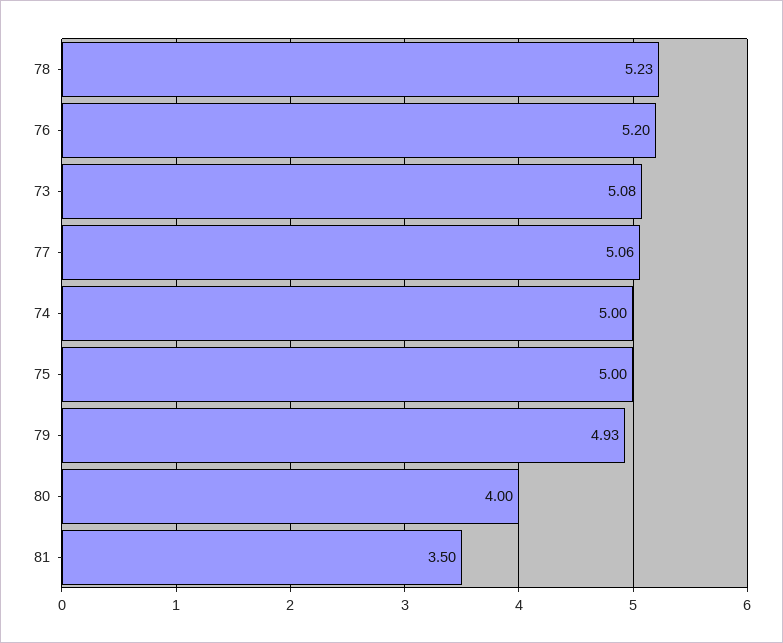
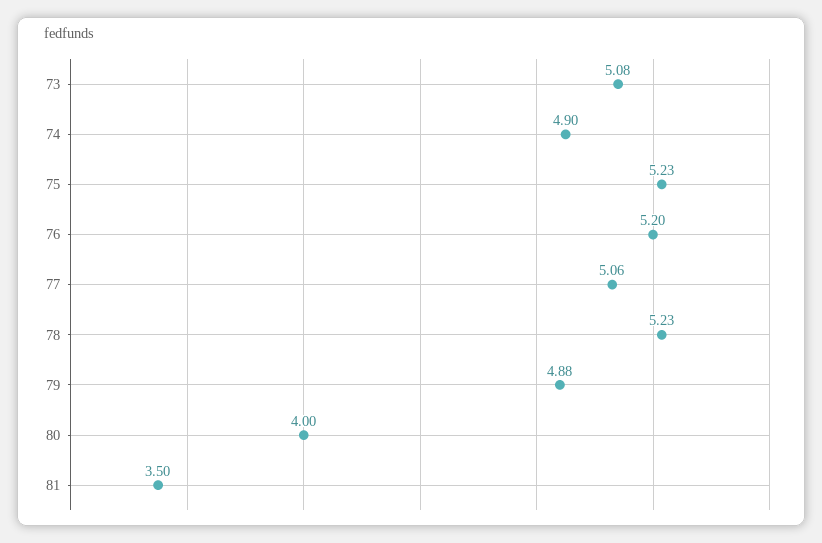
  {
    "78": 5.23,
    "76": 5.2,
    "73": 5.08,
    "77": 5.06,
-   "74": 5,
+   "74": 4.9,
-   "75": 5,
+   "75": 5.23,
-   "79": 4.93,
+   "79": 4.88,
    "80": 4,
    "81": 3.5
  }

